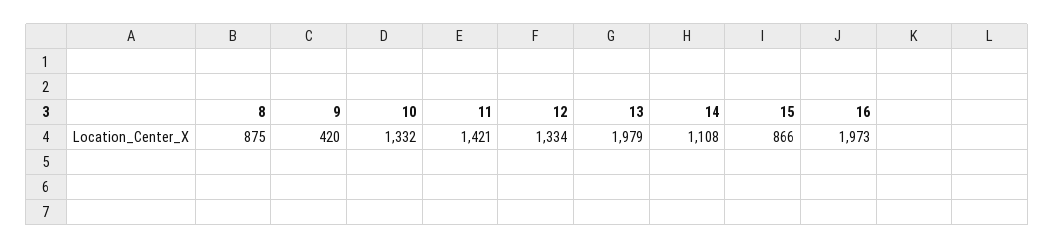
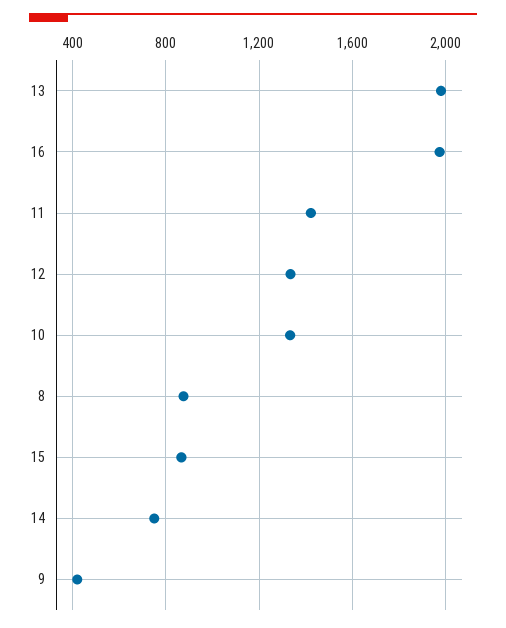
  {
    "8": 875,
    "9": 420,
    "10": 1332,
    "11": 1421,
    "12": 1334,
    "13": 1979,
-   "14": 1108,
+   "14": 750,
    "15": 866,
    "16": 1973
  }

